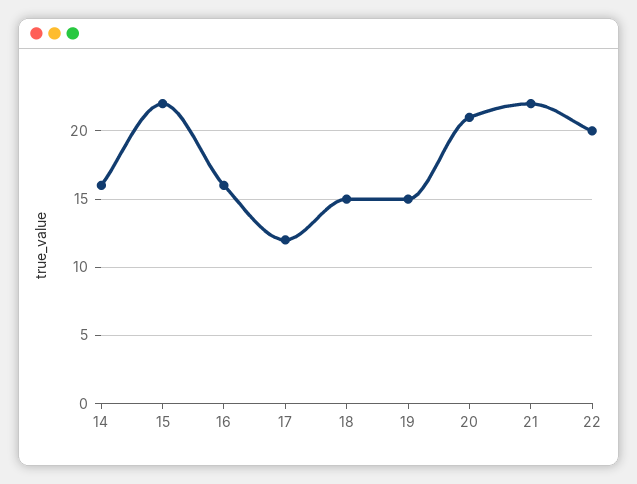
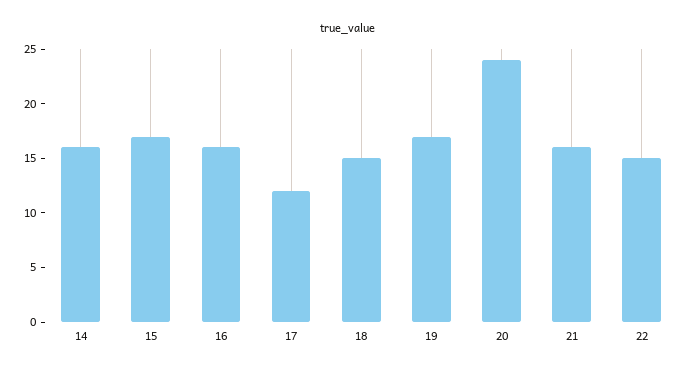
  {
    "14": 16,
-   "15": 22,
+   "15": 17,
    "16": 16,
    "17": 12,
    "18": 15,
-   "19": 15,
+   "19": 17,
-   "20": 21,
+   "20": 24,
-   "21": 22,
+   "21": 16,
-   "22": 20
+   "22": 15
  }

